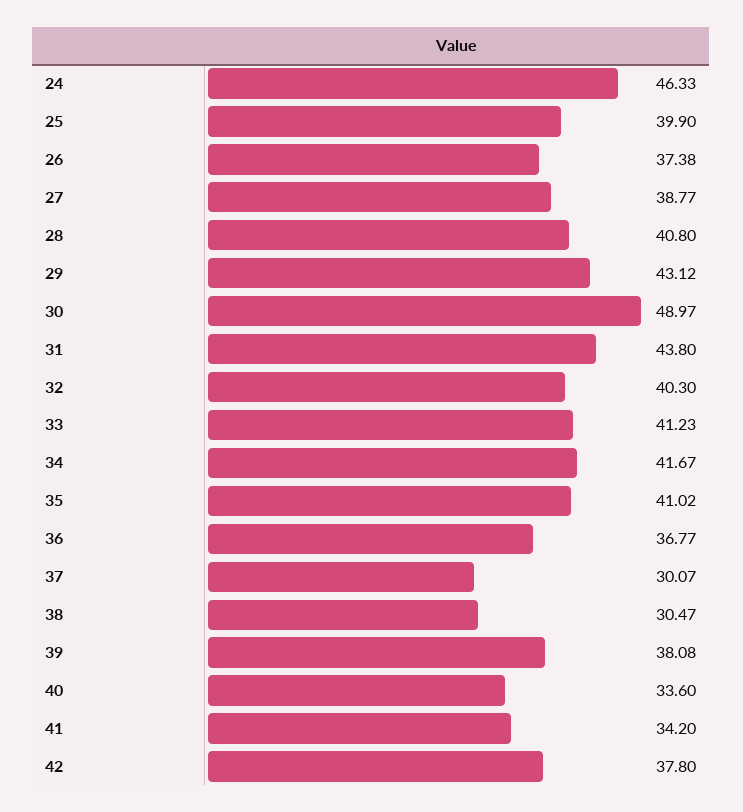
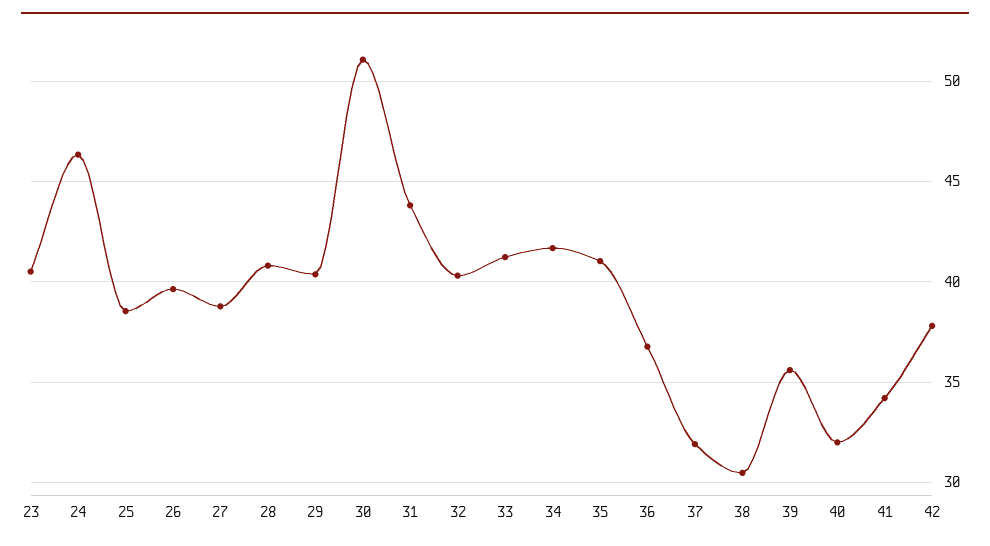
  {
    "24": 46.33,
-   "25": 39.9,
+   "25": 38.5,
-   "26": 37.38,
+   "26": 39.5,
    "27": 38.77,
    "28": 40.8,
-   "29": 43.12,
+   "29": 40.5,
-   "30": 48.97,
+   "30": 51,
    "31": 43.8,
    "32": 40.3,
    "33": 41.23,
    "34": 41.67,
    "35": 41.02,
    "36": 36.77,
-   "37": 30.07,
+   "37": 32,
    "38": 30.47,
-   "39": 38.08,
+   "39": 35.5,
-   "40": 33.6,
+   "40": 32,
    "41": 34.2,
-   "42": 37.8
+   "42": 37.8,
+   "23": 40.5
  }

